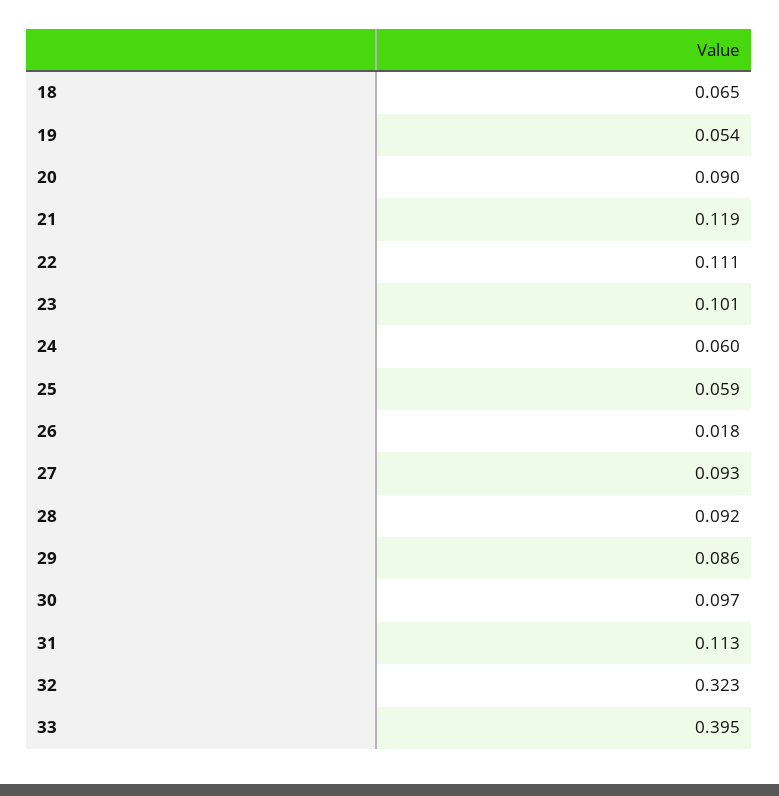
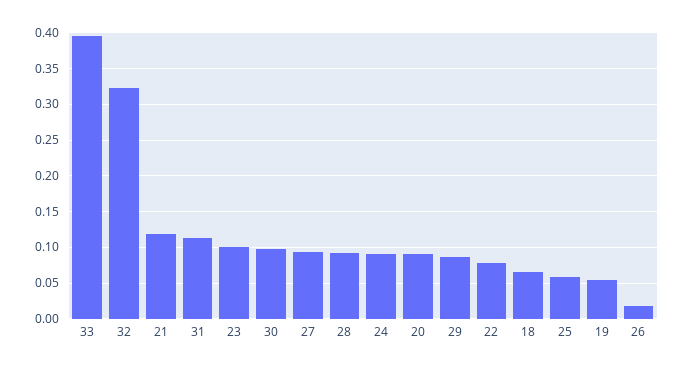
  {
    "18": 0.065,
    "19": 0.054,
    "20": 0.09,
    "21": 0.119,
-   "22": 0.111,
+   "22": 0.08,
    "23": 0.101,
-   "24": 0.06,
+   "24": 0.09,
    "25": 0.059,
    "26": 0.018,
    "27": 0.093,
    "28": 0.092,
    "29": 0.086,
    "30": 0.097,
    "31": 0.113,
    "32": 0.323,
    "33": 0.395
  }

